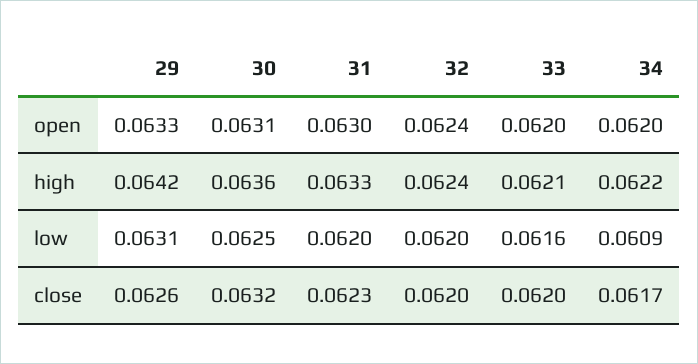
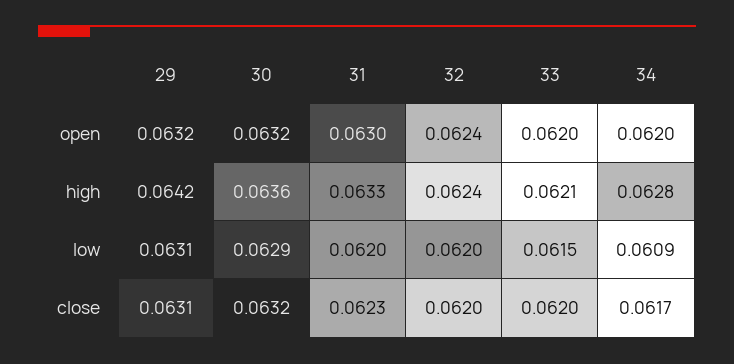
  {
    "29": {
-     "open": 0.0633,
+     "open": 0.0632,
      "high": 0.0642,
      "low": 0.0631,
-     "close": 0.0626
+     "close": 0.0631
    },
    "30": {
-     "open": 0.0631,
+     "open": 0.0632,
      "high": 0.0636,
-     "low": 0.0625,
+     "low": 0.0629,
      "close": 0.0632
    },
    "31": {
      "open": 0.063,
      "high": 0.0633,
      "low": 0.062,
      "close": 0.0623
    },
    "32": {
      "open": 0.0624,
      "high": 0.0624,
      "low": 0.062,
      "close": 0.062
    },
    "33": {
      "open": 0.062,
      "high": 0.0621,
-     "low": 0.0616,
+     "low": 0.0615,
      "close": 0.062
    },
    "34": {
      "open": 0.062,
-     "high": 0.0622,
+     "high": 0.0628,
      "low": 0.0609,
      "close": 0.0617
    }
  }

